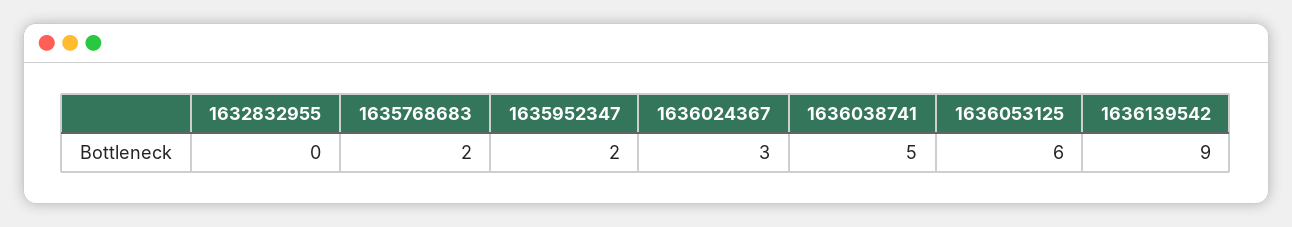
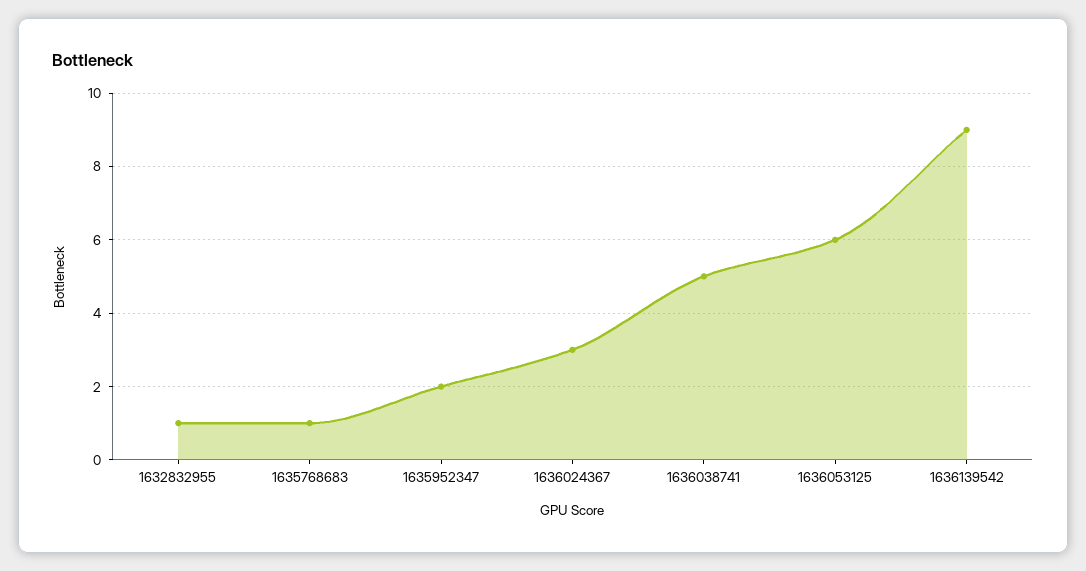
  {
-   "1632832955": 0,
+   "1632832955": 1,
-   "1635768683": 2,
+   "1635768683": 1,
    "1635952347": 2,
    "1636024367": 3,
    "1636038741": 5,
    "1636053125": 6,
    "1636139542": 9
  }

